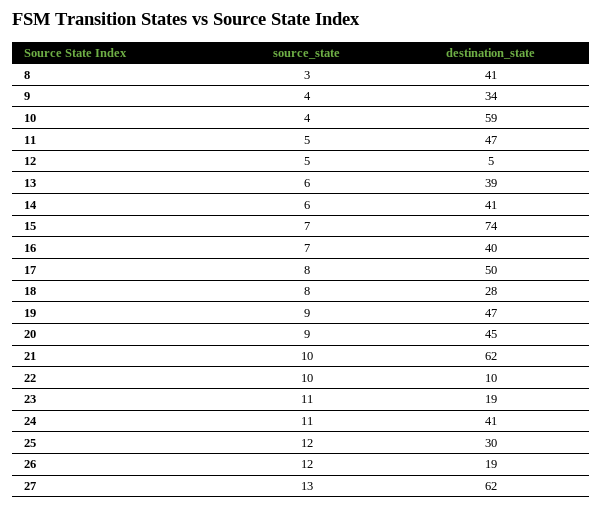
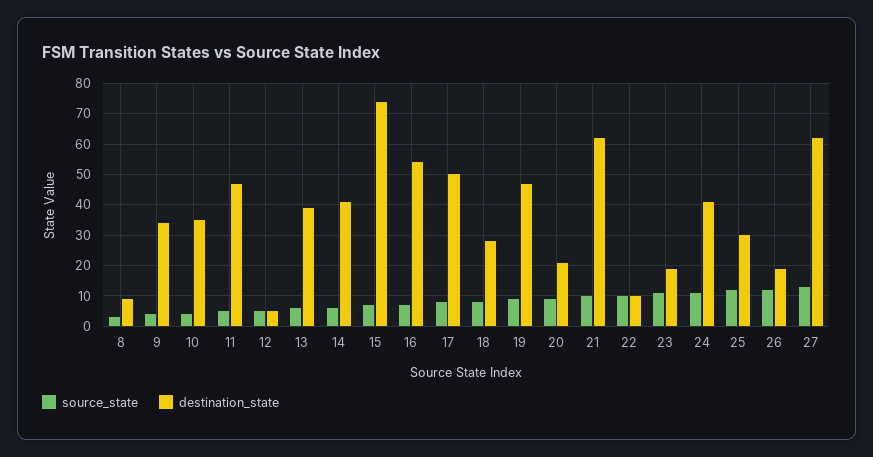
  {
    "source_state": {
      "8": 3,
      "9": 4,
      "10": 4,
      "11": 5,
      "12": 5,
      "13": 6,
      "14": 6,
      "15": 7,
      "16": 7,
      "17": 8,
      "18": 8,
      "19": 9,
      "20": 9,
      "21": 10,
      "22": 10,
      "23": 11,
      "24": 11,
      "25": 12,
      "26": 12,
      "27": 13
    },
    "destination_state": {
-     "8": 41,
+     "8": 10,
      "9": 34,
-     "10": 59,
+     "10": 35,
      "11": 47,
      "12": 5,
      "13": 39,
      "14": 41,
      "15": 74,
-     "16": 40,
+     "16": 55,
      "17": 50,
      "18": 28,
      "19": 47,
-     "20": 45,
+     "20": 20,
      "21": 62,
      "22": 10,
      "23": 19,
      "24": 41,
      "25": 30,
      "26": 19,
      "27": 62
    }
  }

